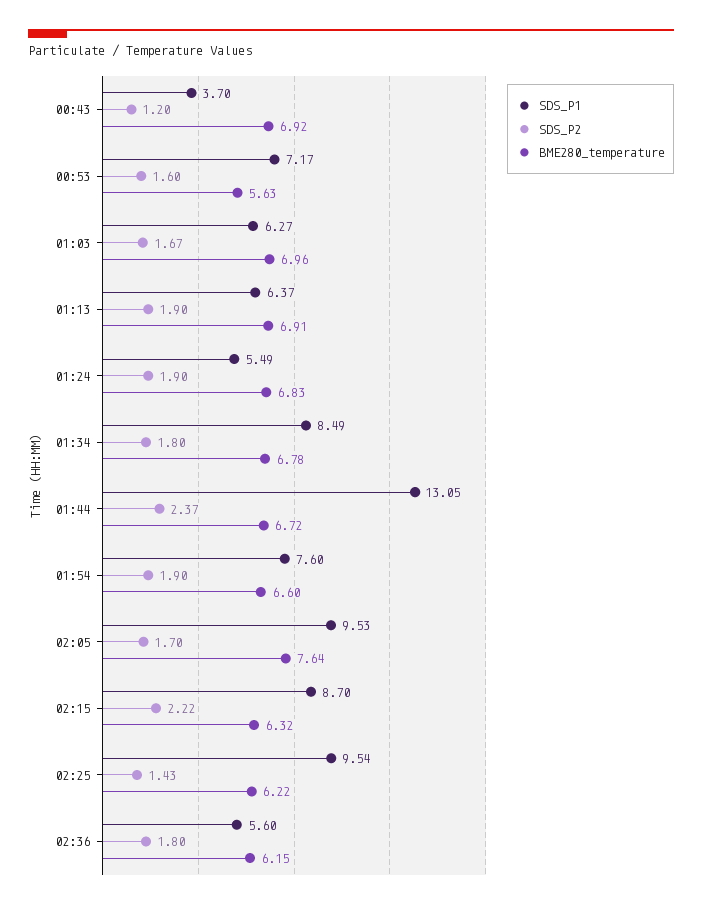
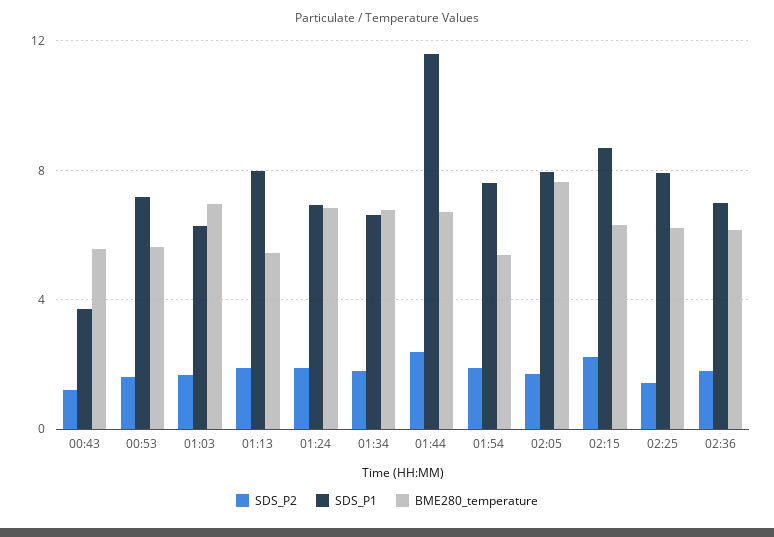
  {
    "SDS_P1": {
      "00:43": 3.7,
      "00:53": 7.17,
      "01:03": 6.27,
-     "01:13": 6.37,
+     "01:13": 8,
-     "01:24": 5.49,
+     "01:24": 7,
-     "01:34": 8.49,
+     "01:34": 6.5,
-     "01:44": 13.05,
+     "01:44": 11.5,
      "01:54": 7.6,
-     "02:05": 9.53,
+     "02:05": 8,
      "02:15": 8.7,
-     "02:25": 9.54,
+     "02:25": 8,
-     "02:36": 5.6
+     "02:36": 7
    },
    "SDS_P2": {
      "00:43": 1.2,
      "00:53": 1.6,
      "01:03": 1.67,
      "01:13": 1.9,
      "01:24": 1.9,
      "01:34": 1.8,
      "01:44": 2.37,
      "01:54": 1.9,
      "02:05": 1.7,
      "02:15": 2.22,
      "02:25": 1.43,
      "02:36": 1.8
    },
    "BME280_temperature": {
-     "00:43": 6.92,
+     "00:43": 5.5,
      "00:53": 5.63,
      "01:03": 6.96,
-     "01:13": 6.91,
+     "01:13": 5.5,
      "01:24": 6.83,
      "01:34": 6.78,
      "01:44": 6.72,
-     "01:54": 6.6,
+     "01:54": 5.5,
      "02:05": 7.64,
      "02:15": 6.32,
      "02:25": 6.22,
      "02:36": 6.15
    }
  }

